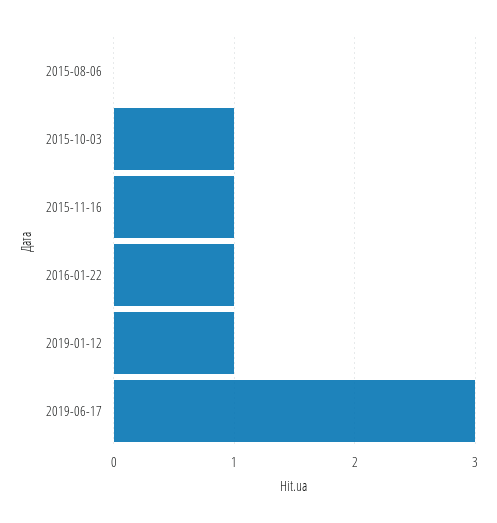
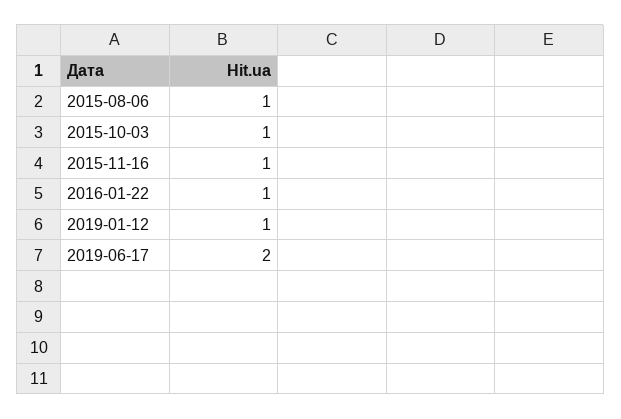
  {
-   "2015-08-06": 0,
+   "2015-08-06": 1,
    "2015-10-03": 1,
    "2015-11-16": 1,
    "2016-01-22": 1,
    "2019-01-12": 1,
-   "2019-06-17": 3
+   "2019-06-17": 2
  }

